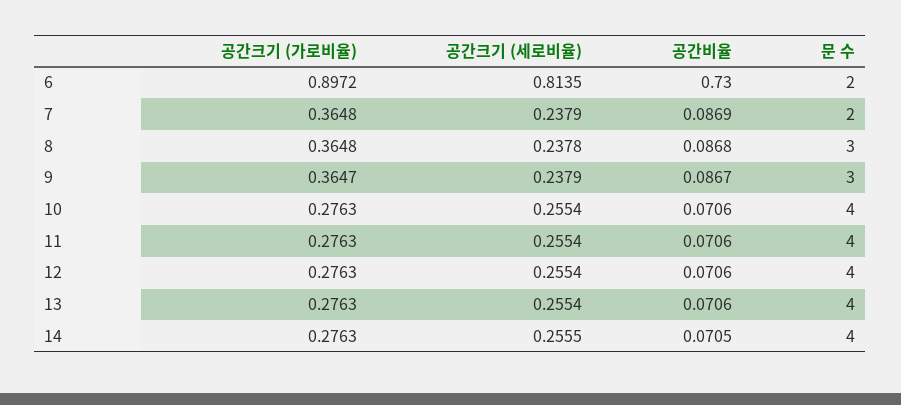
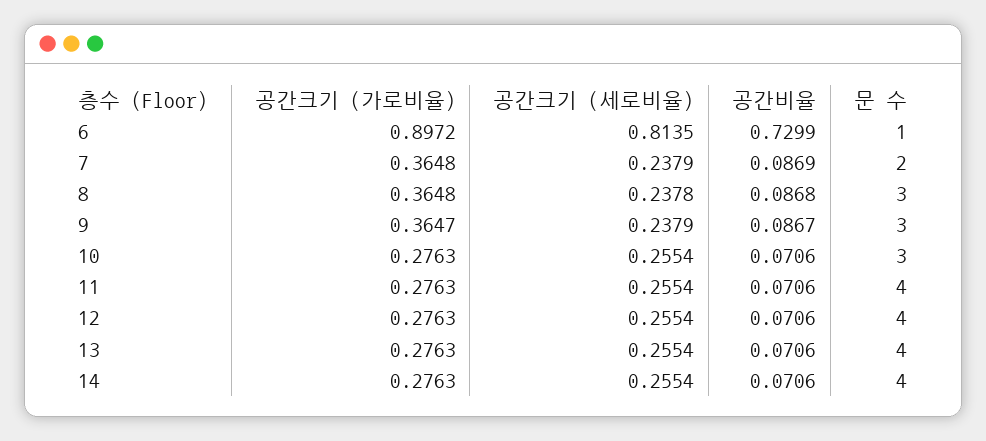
  {
    "공간크기 (가로비율)": {
      "6": 0.8972,
      "7": 0.3648,
      "8": 0.3648,
      "9": 0.3647,
      "10": 0.2763,
      "11": 0.2763,
      "12": 0.2763,
      "13": 0.2763,
      "14": 0.2763
    },
    "공간크기 (세로비율)": {
      "6": 0.8135,
      "7": 0.2379,
      "8": 0.2378,
      "9": 0.2379,
      "10": 0.2554,
      "11": 0.2554,
      "12": 0.2554,
      "13": 0.2554,
-     "14": 0.2555
+     "14": 0.2554
    },
    "공간비율": {
-     "6": 0.73,
+     "6": 0.7299,
      "7": 0.0869,
      "8": 0.0868,
      "9": 0.0867,
      "10": 0.0706,
      "11": 0.0706,
      "12": 0.0706,
      "13": 0.0706,
-     "14": 0.0705
+     "14": 0.0706
    },
    "문 수": {
-     "6": 2,
+     "6": 1,
      "7": 2,
      "8": 3,
      "9": 3,
-     "10": 4,
+     "10": 3,
      "11": 4,
      "12": 4,
      "13": 4,
      "14": 4
    }
  }

